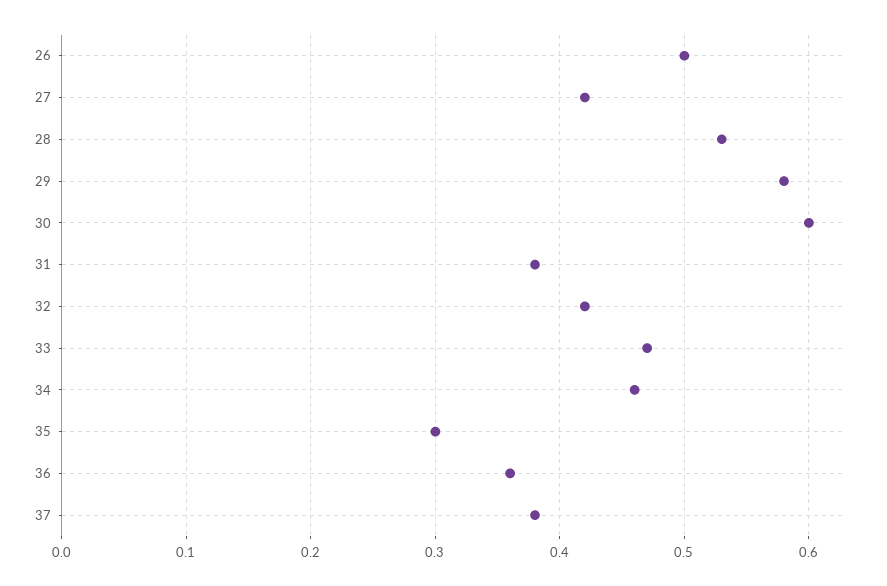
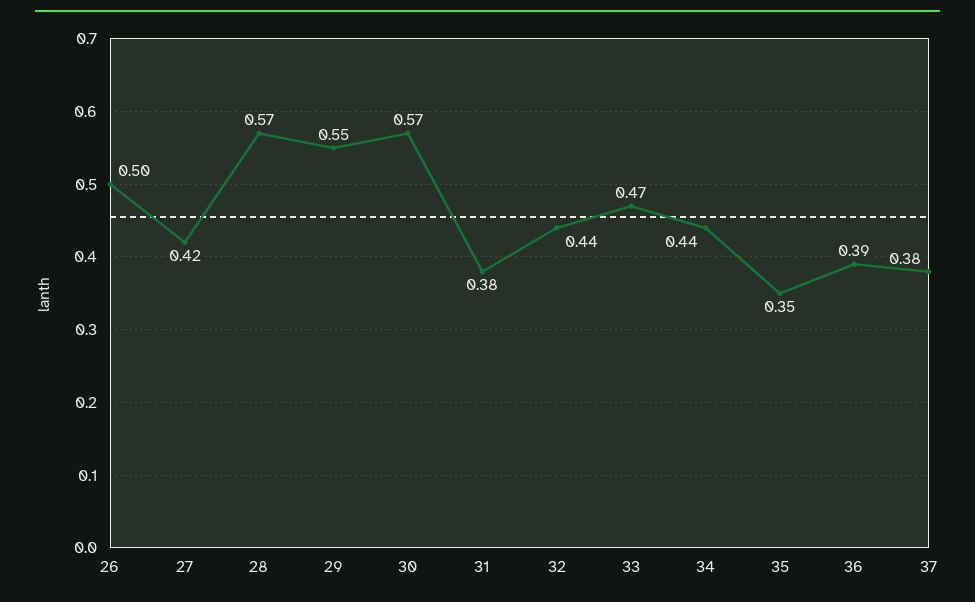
  {
    "26": 0.5,
    "27": 0.42,
-   "28": 0.53,
+   "28": 0.57,
-   "29": 0.58,
+   "29": 0.55,
-   "30": 0.6,
+   "30": 0.57,
    "31": 0.38,
-   "32": 0.42,
+   "32": 0.44,
    "33": 0.47,
-   "34": 0.46,
+   "34": 0.44,
-   "35": 0.3,
+   "35": 0.35,
-   "36": 0.36,
+   "36": 0.39,
    "37": 0.38
  }

